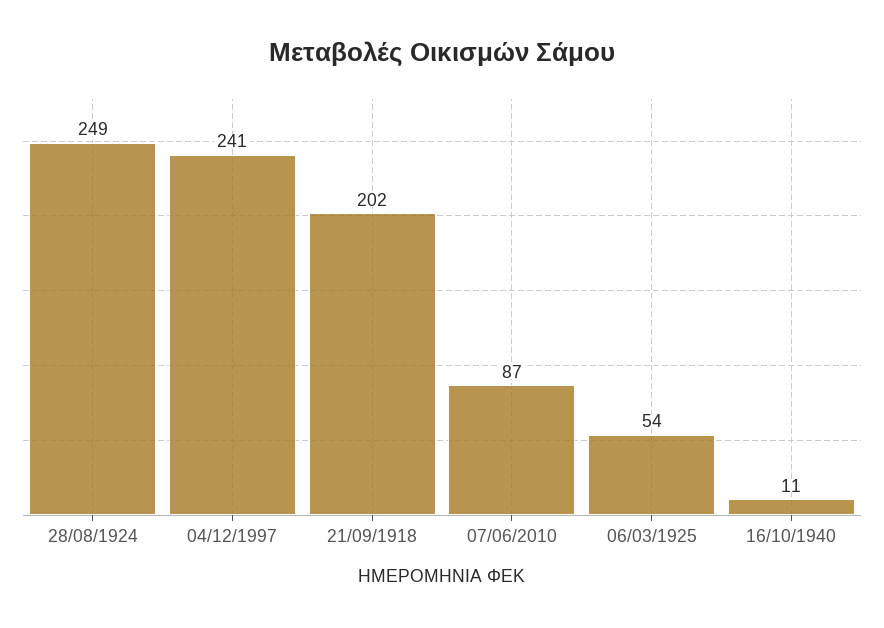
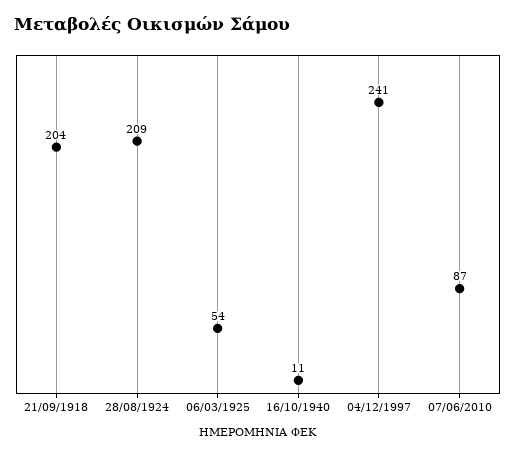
  {
-   "28/08/1924": 249,
+   "28/08/1924": 209,
    "04/12/1997": 241,
-   "21/09/1918": 202,
+   "21/09/1918": 204,
    "07/06/2010": 87,
    "06/03/1925": 54,
    "16/10/1940": 11
  }

